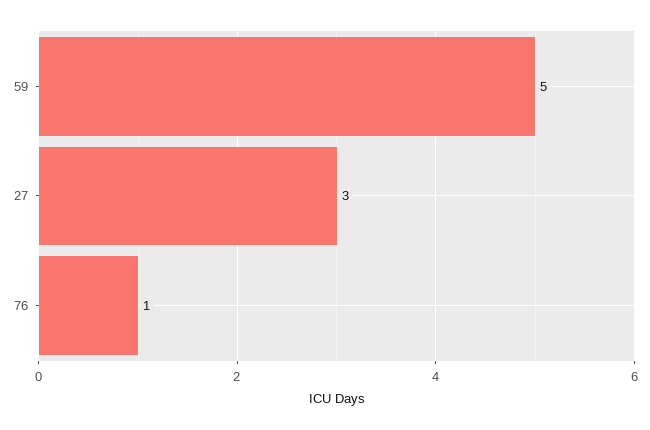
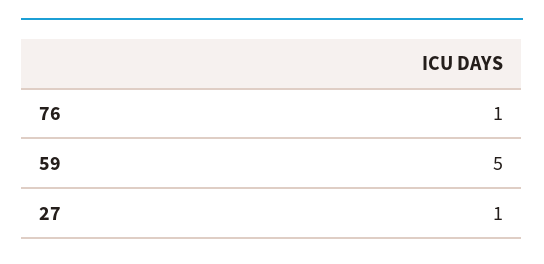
  {
    "59": 5,
-   "27": 3,
+   "27": 1,
    "76": 1
  }

